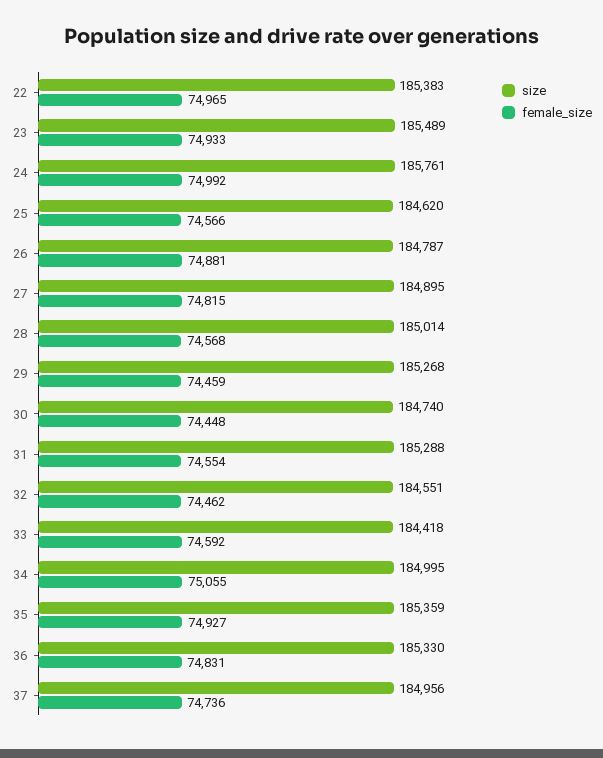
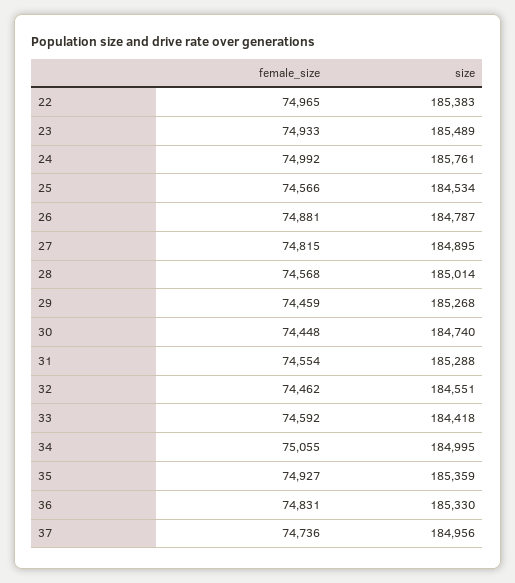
  {
    "size": {
      "22": 185383,
      "23": 185489,
      "24": 185761,
-     "25": 184620,
+     "25": 184534,
      "26": 184787,
      "27": 184895,
      "28": 185014,
      "29": 185268,
      "30": 184740,
      "31": 185288,
      "32": 184551,
      "33": 184418,
      "34": 184995,
      "35": 185359,
      "36": 185330,
      "37": 184956
    },
    "female_size": {
      "22": 74965,
      "23": 74933,
      "24": 74992,
      "25": 74566,
      "26": 74881,
      "27": 74815,
      "28": 74568,
      "29": 74459,
      "30": 74448,
      "31": 74554,
      "32": 74462,
      "33": 74592,
      "34": 75055,
      "35": 74927,
      "36": 74831,
      "37": 74736
    }
  }

